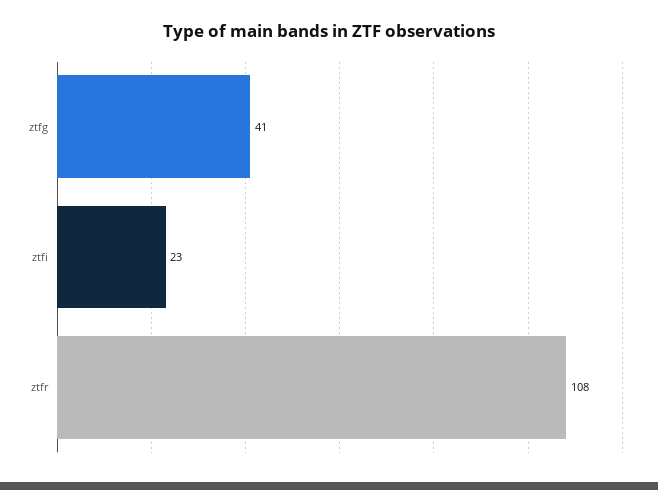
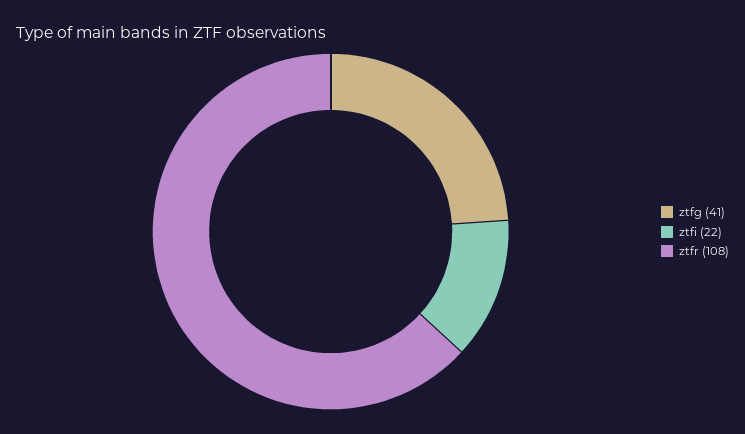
  {
    "ztfg": 41,
-   "ztfi": 23,
+   "ztfi": 22,
    "ztfr": 108
  }

